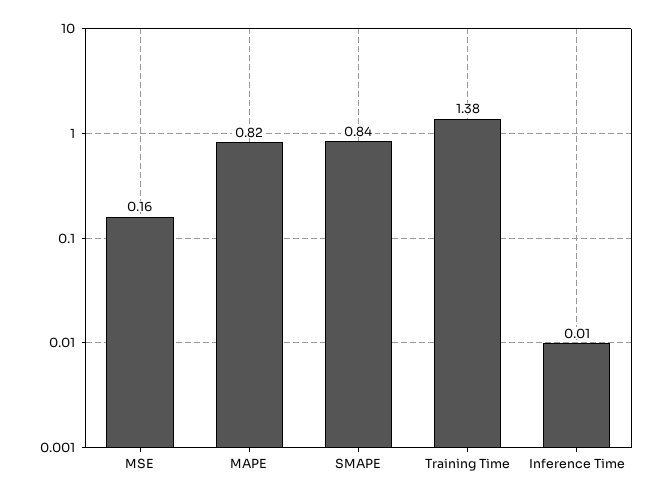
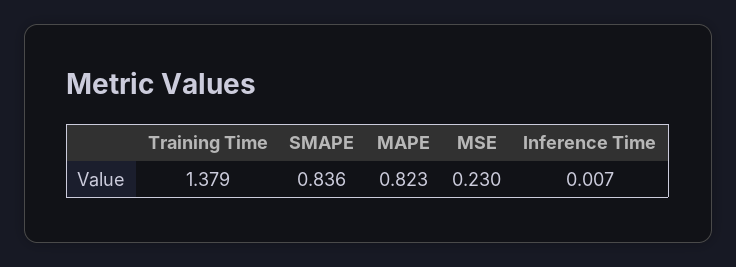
  {
-   "MSE": 0.16,
+   "MSE": 0.23,
    "MAPE": 0.823,
    "SMAPE": 0.836,
    "Training Time": 1.379,
    "Inference Time": 0.007
  }

